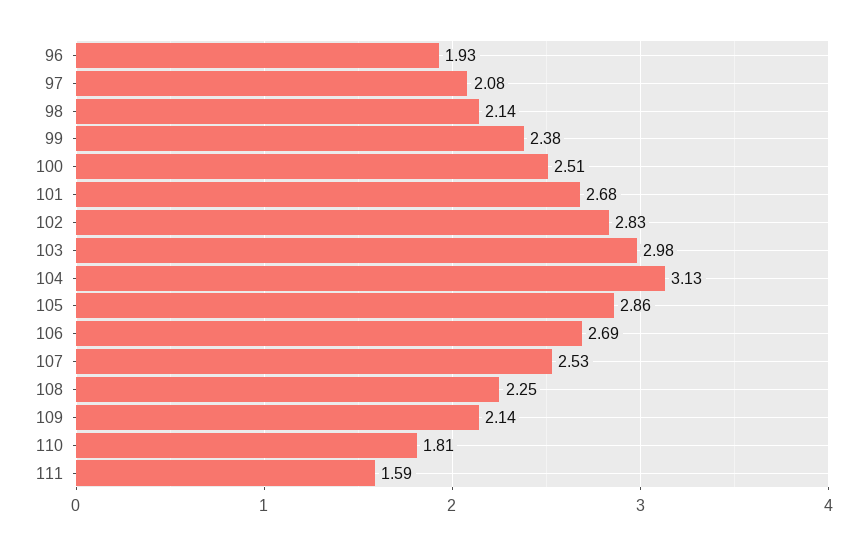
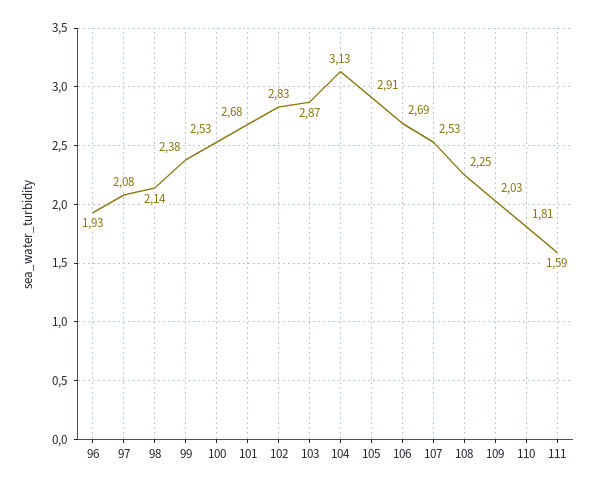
  {
    "96": 1.93,
    "97": 2.08,
    "98": 2.14,
    "99": 2.38,
-   "100": 2.51,
+   "100": 2.53,
    "101": 2.68,
    "102": 2.83,
-   "103": 2.98,
+   "103": 2.87,
    "104": 3.13,
-   "105": 2.86,
+   "105": 2.91,
    "106": 2.69,
    "107": 2.53,
    "108": 2.25,
-   "109": 2.14,
+   "109": 2.03,
    "110": 1.81,
    "111": 1.59
  }

